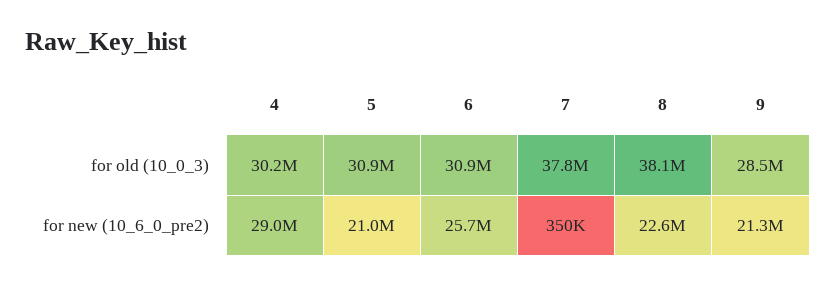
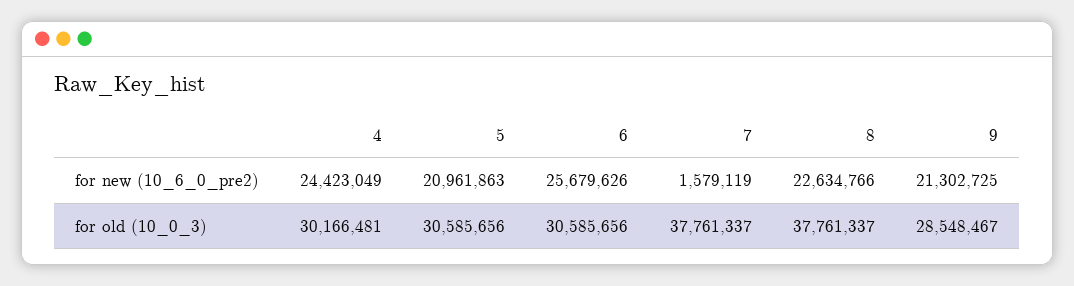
  {
    "4": {
      "for old (10_0_3)": 30166481,
-     "for new (10_6_0_pre2)": 29000000
+     "for new (10_6_0_pre2)": 24423049
    },
    "5": {
-     "for old (10_0_3)": 30900000,
+     "for old (10_0_3)": 30585656,
      "for new (10_6_0_pre2)": 20961863
    },
    "6": {
-     "for old (10_0_3)": 30900000,
+     "for old (10_0_3)": 30585656,
      "for new (10_6_0_pre2)": 25679626
    },
    "7": {
      "for old (10_0_3)": 37761337,
-     "for new (10_6_0_pre2)": 350000
+     "for new (10_6_0_pre2)": 1579119
    },
    "8": {
-     "for old (10_0_3)": 38100000,
+     "for old (10_0_3)": 37761337,
      "for new (10_6_0_pre2)": 22634766
    },
    "9": {
      "for old (10_0_3)": 28548467,
      "for new (10_6_0_pre2)": 21302725
    }
  }

